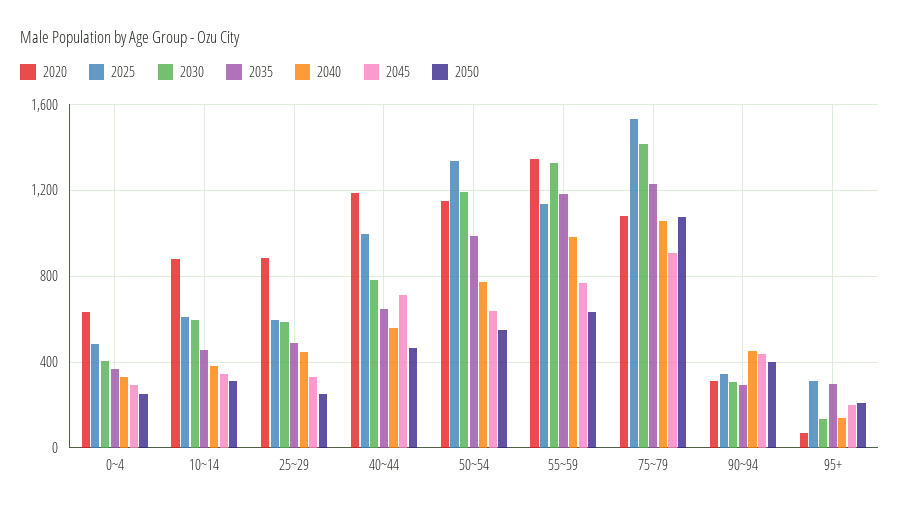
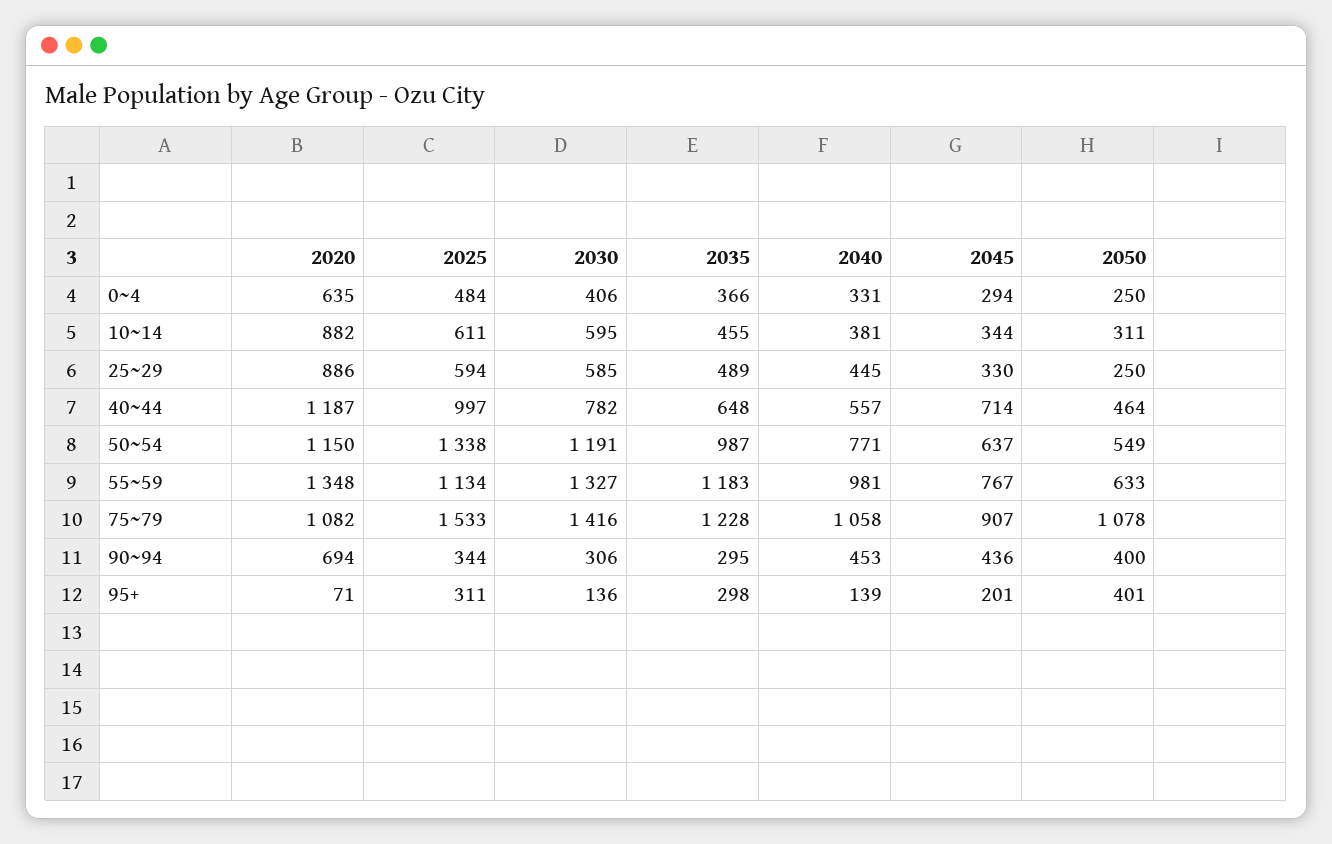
  {
    "2020": {
      "0~4": 635,
      "10~14": 882,
      "25~29": 886,
      "40~44": 1187,
      "50~54": 1150,
      "55~59": 1348,
      "75~79": 1082,
-     "90~94": 300,
+     "90~94": 694,
      "95+": 71
    },
    "2025": {
      "0~4": 484,
      "10~14": 611,
      "25~29": 594,
      "40~44": 997,
      "50~54": 1338,
      "55~59": 1134,
      "75~79": 1533,
      "90~94": 344,
      "95+": 311
    },
    "2030": {
      "0~4": 406,
      "10~14": 595,
      "25~29": 585,
      "40~44": 782,
      "50~54": 1191,
      "55~59": 1327,
      "75~79": 1416,
      "90~94": 306,
      "95+": 136
    },
    "2035": {
      "0~4": 366,
      "10~14": 455,
      "25~29": 489,
      "40~44": 648,
      "50~54": 987,
      "55~59": 1183,
      "75~79": 1228,
      "90~94": 295,
      "95+": 298
    },
    "2040": {
      "0~4": 331,
      "10~14": 381,
      "25~29": 445,
      "40~44": 557,
      "50~54": 771,
      "55~59": 981,
      "75~79": 1058,
      "90~94": 453,
      "95+": 139
    },
    "2045": {
      "0~4": 294,
      "10~14": 344,
      "25~29": 330,
      "40~44": 714,
      "50~54": 637,
      "55~59": 767,
      "75~79": 907,
      "90~94": 436,
      "95+": 201
    },
    "2050": {
      "0~4": 250,
      "10~14": 311,
      "25~29": 250,
      "40~44": 464,
      "50~54": 549,
      "55~59": 633,
      "75~79": 1078,
      "90~94": 400,
-     "95+": 200
+     "95+": 401
    }
  }

